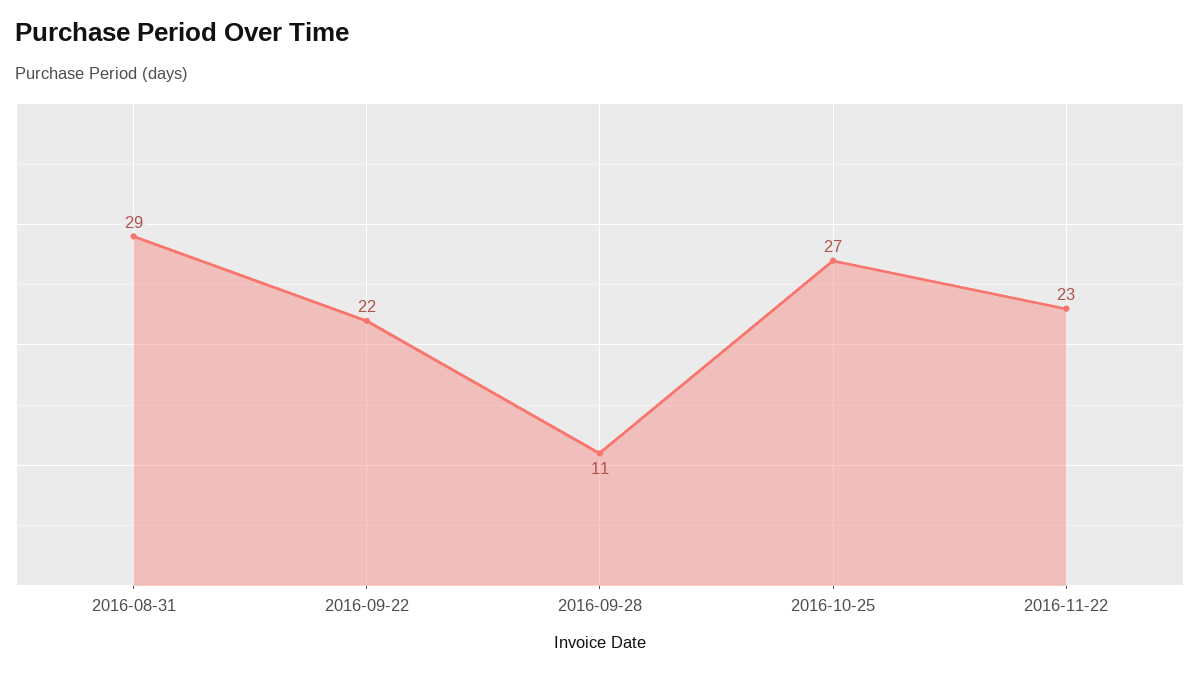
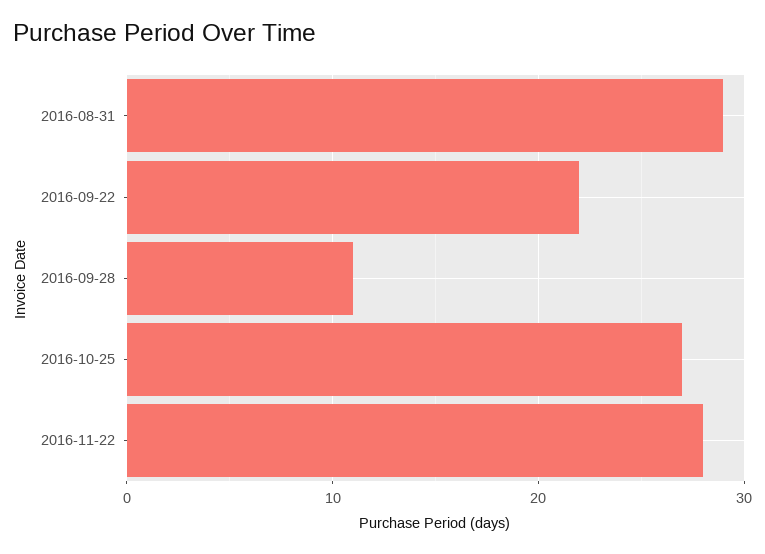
  {
    "2016-08-31": 29,
    "2016-09-22": 22,
    "2016-09-28": 11,
    "2016-10-25": 27,
-   "2016-11-22": 23
+   "2016-11-22": 28
  }

